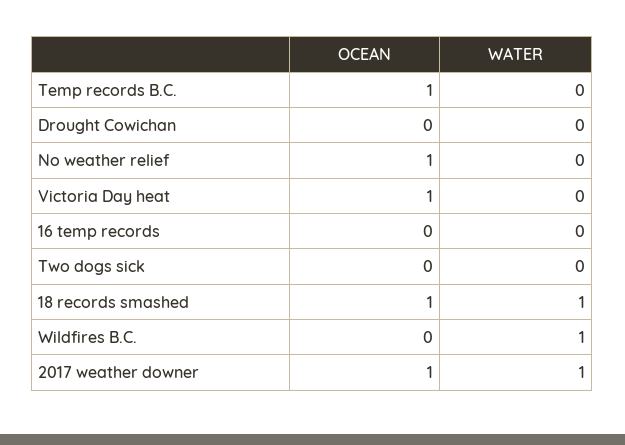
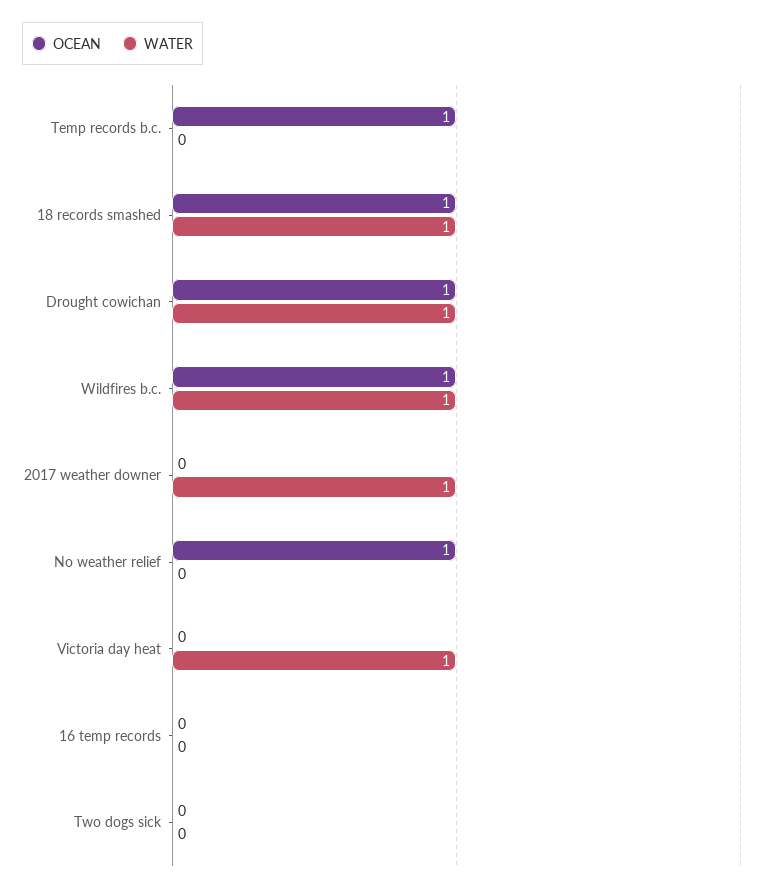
  {
    "OCEAN": {
      "Temp records B.C.": 1,
-     "Drought Cowichan": 0,
+     "Drought Cowichan": 1,
      "No weather relief": 1,
-     "Victoria Day heat": 1,
+     "Victoria Day heat": 0,
      "16 temp records": 0,
      "Two dogs sick": 0,
      "18 records smashed": 1,
-     "Wildfires B.C.": 0,
+     "Wildfires B.C.": 1,
-     "2017 weather downer": 1
+     "2017 weather downer": 0
    },
    "WATER": {
      "Temp records B.C.": 0,
-     "Drought Cowichan": 0,
+     "Drought Cowichan": 1,
      "No weather relief": 0,
-     "Victoria Day heat": 0,
+     "Victoria Day heat": 1,
      "16 temp records": 0,
      "Two dogs sick": 0,
      "18 records smashed": 1,
      "Wildfires B.C.": 1,
      "2017 weather downer": 1
    }
  }

